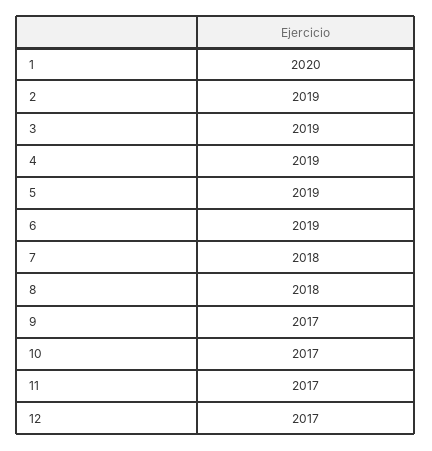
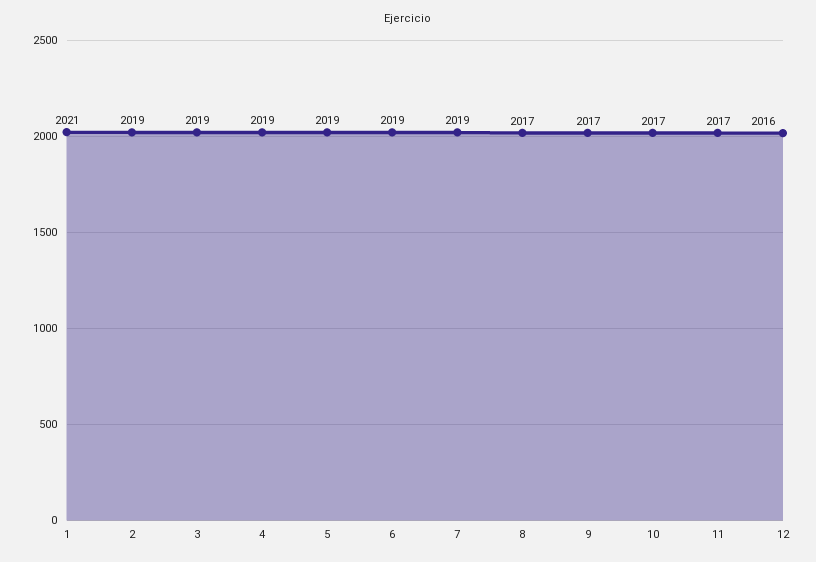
  {
-   "1": 2020,
+   "1": 2021,
    "2": 2019,
    "3": 2019,
    "4": 2019,
    "5": 2019,
    "6": 2019,
-   "7": 2018,
+   "7": 2019,
-   "8": 2018,
+   "8": 2017,
    "9": 2017,
    "10": 2017,
    "11": 2017,
-   "12": 2017
+   "12": 2016
  }

